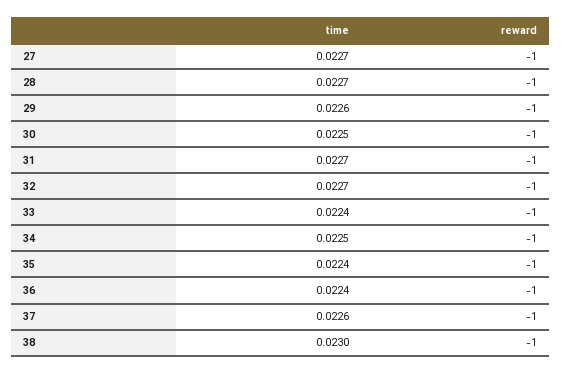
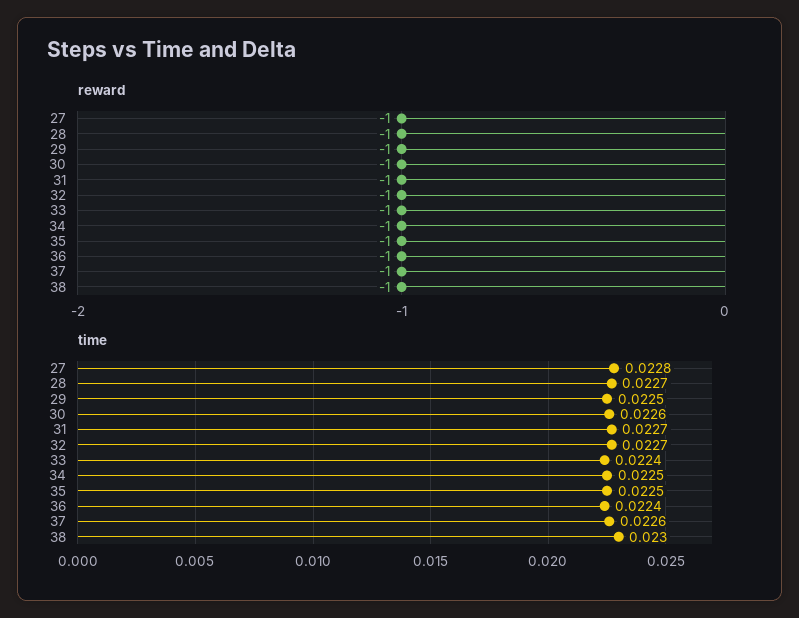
  {
    "time": {
-     "27": 0.0227,
+     "27": 0.0228,
      "28": 0.0227,
-     "29": 0.0226,
+     "29": 0.0225,
-     "30": 0.0225,
+     "30": 0.0226,
      "31": 0.0227,
      "32": 0.0227,
      "33": 0.0224,
      "34": 0.0225,
-     "35": 0.0224,
+     "35": 0.0225,
      "36": 0.0224,
      "37": 0.0226,
      "38": 0.023
    },
    "reward": {
      "27": -1,
      "28": -1,
      "29": -1,
      "30": -1,
      "31": -1,
      "32": -1,
      "33": -1,
      "34": -1,
      "35": -1,
      "36": -1,
      "37": -1,
      "38": -1
    }
  }

